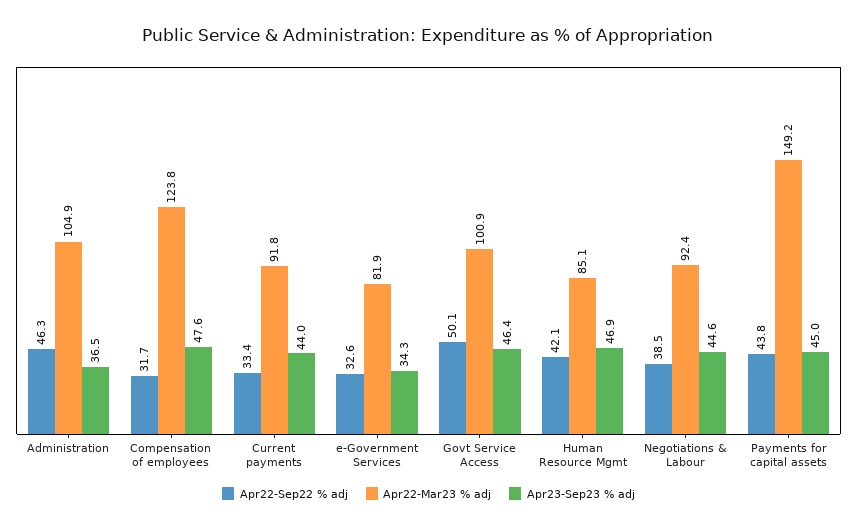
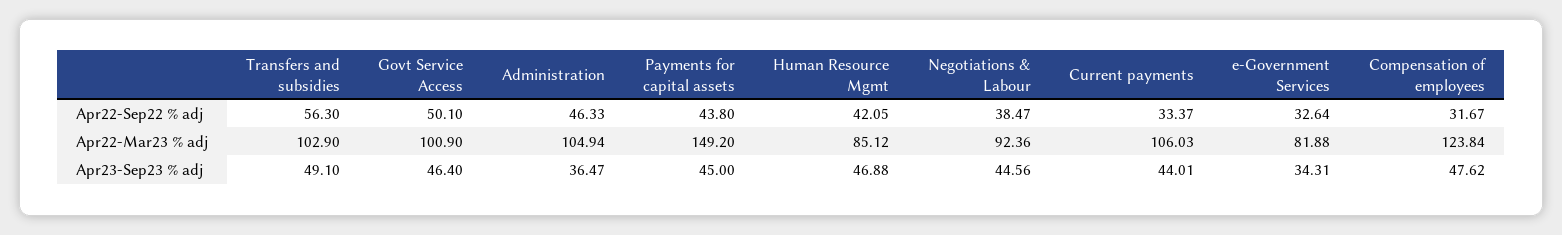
  {
    "Apr22-Sep22 % adj": {
      "Administration": 46.33,
      "Compensation of employees": 31.67,
      "Current payments": 33.37,
      "e-Government Services": 32.64,
      "Govt Service Access": 50.1,
      "Human Resource Mgmt": 42.05,
      "Negotiations & Labour": 38.47,
-     "Payments for capital assets": 43.8
+     "Payments for capital assets": 43.8,
+     "Transfers and subsidies": 56.3
    },
    "Apr22-Mar23 % adj": {
      "Administration": 104.94,
      "Compensation of employees": 123.84,
-     "Current payments": 91.8,
+     "Current payments": 106.03,
      "e-Government Services": 81.88,
      "Govt Service Access": 100.9,
      "Human Resource Mgmt": 85.12,
      "Negotiations & Labour": 92.36,
-     "Payments for capital assets": 149.2
+     "Payments for capital assets": 149.2,
+     "Transfers and subsidies": 102.9
    },
    "Apr23-Sep23 % adj": {
      "Administration": 36.47,
      "Compensation of employees": 47.62,
      "Current payments": 44.01,
      "e-Government Services": 34.31,
      "Govt Service Access": 46.4,
      "Human Resource Mgmt": 46.88,
      "Negotiations & Labour": 44.56,
-     "Payments for capital assets": 45
+     "Payments for capital assets": 45,
+     "Transfers and subsidies": 49.1
    }
  }

